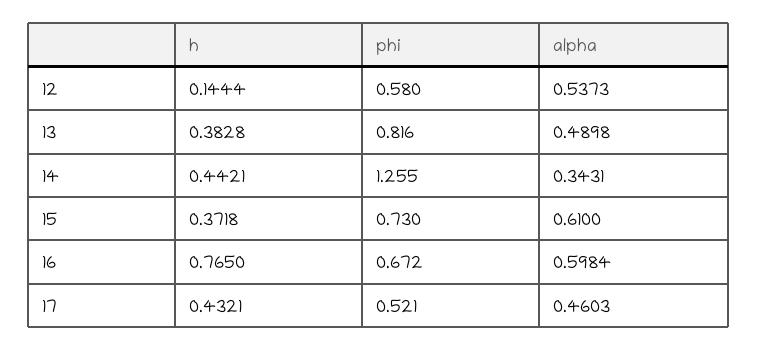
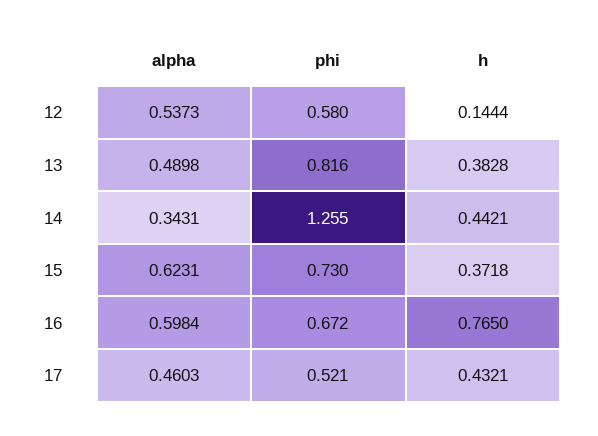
  {
    "h": {
      "12": 0.1444,
      "13": 0.3828,
      "14": 0.4421,
      "15": 0.3718,
      "16": 0.765,
      "17": 0.4321
    },
    "phi": {
      "12": 0.58,
      "13": 0.816,
      "14": 1.255,
      "15": 0.73,
      "16": 0.672,
      "17": 0.521
    },
    "alpha": {
      "12": 0.5373,
      "13": 0.4898,
      "14": 0.3431,
-     "15": 0.61,
+     "15": 0.6231,
      "16": 0.5984,
      "17": 0.4603
    }
  }

